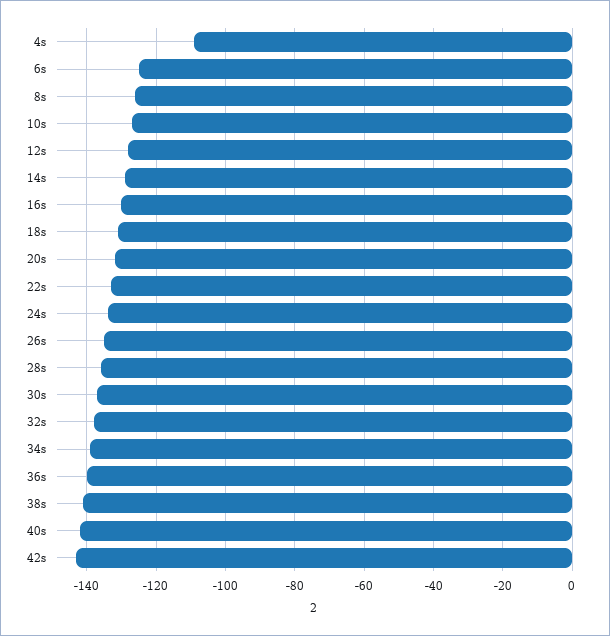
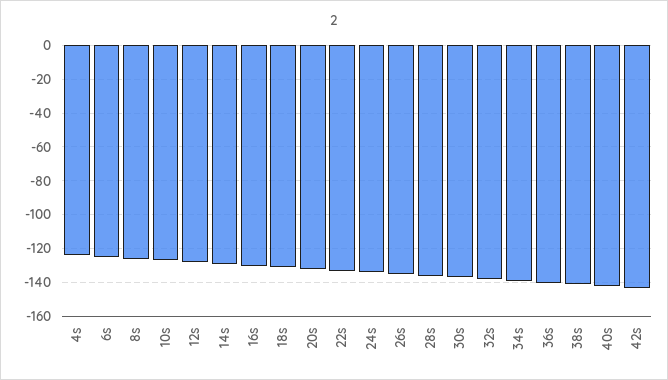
  {
-   "4s": -110,
+   "4s": -125,
    "6s": -125,
    "8s": -125,
    "10s": -125,
    "12s": -130,
    "14s": -130,
    "16s": -130,
    "18s": -130,
    "20s": -130,
    "22s": -135,
    "24s": -135,
    "26s": -135,
    "28s": -135,
    "30s": -135,
    "32s": -140,
    "34s": -140,
    "36s": -140,
    "38s": -140,
    "40s": -140,
    "42s": -145
  }

